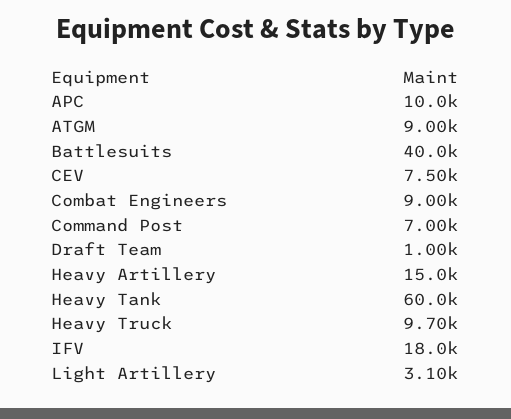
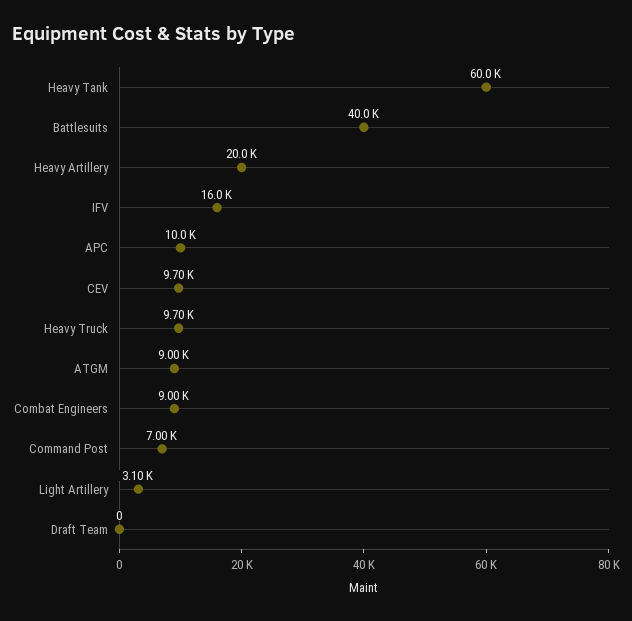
  {
    "APC": 10000,
    "ATGM": 9000,
    "Battlesuits": 40000,
-   "CEV": 7500,
+   "CEV": 9700,
    "Combat Engineers": 9000,
    "Command Post": 7000,
-   "Draft Team": 1000,
+   "Draft Team": 0,
-   "Heavy Artillery": 15000,
+   "Heavy Artillery": 20000,
    "Heavy Tank": 60000,
    "Heavy Truck": 9700,
-   "IFV": 18000,
+   "IFV": 16000,
    "Light Artillery": 3100
  }

